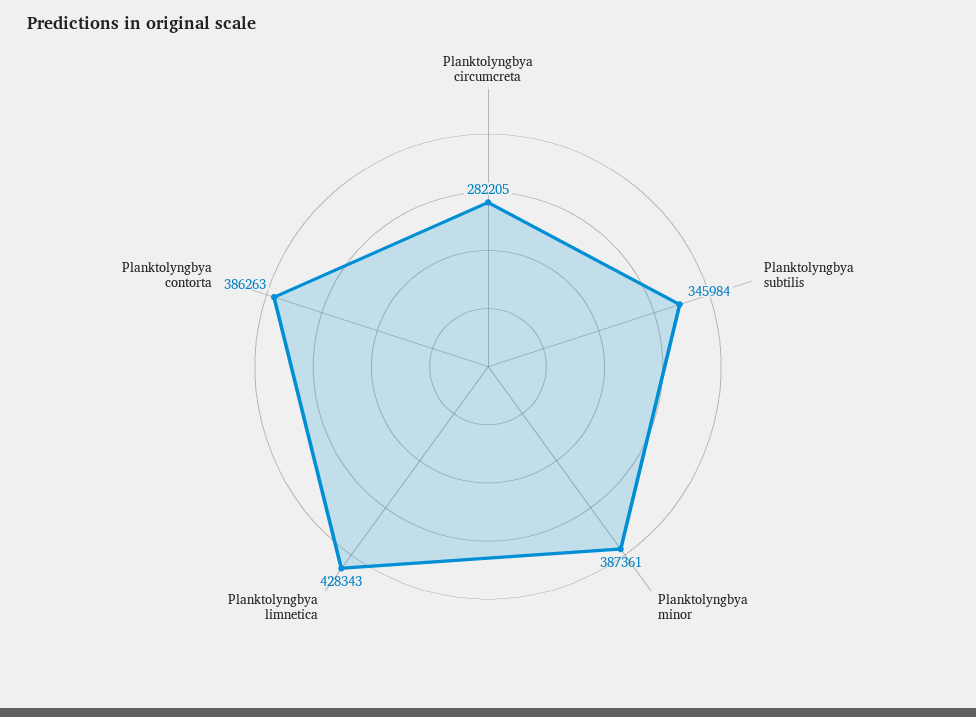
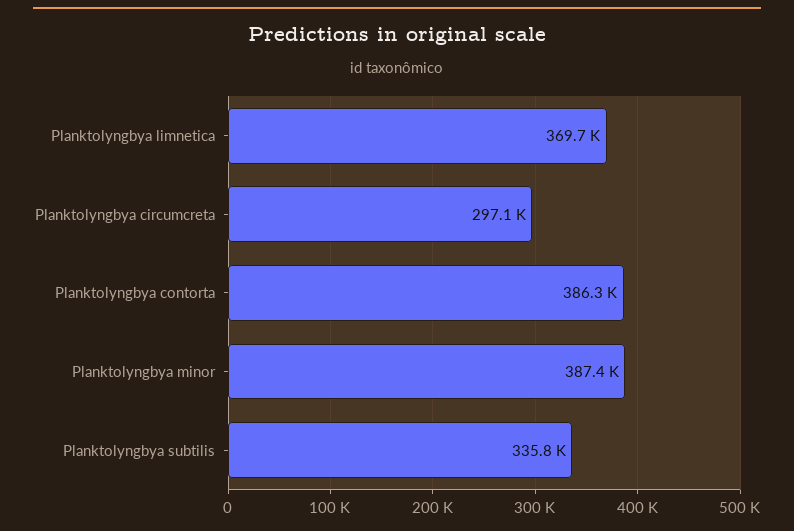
  {
-   "Planktolyngbya circumcreta": 282205,
+   "Planktolyngbya circumcreta": 297100,
-   "Planktolyngbya subtilis": 345984,
+   "Planktolyngbya subtilis": 335800,
    "Planktolyngbya minor": 387361,
-   "Planktolyngbya limnetica": 428343,
+   "Planktolyngbya limnetica": 369700,
    "Planktolyngbya contorta": 386263
  }

